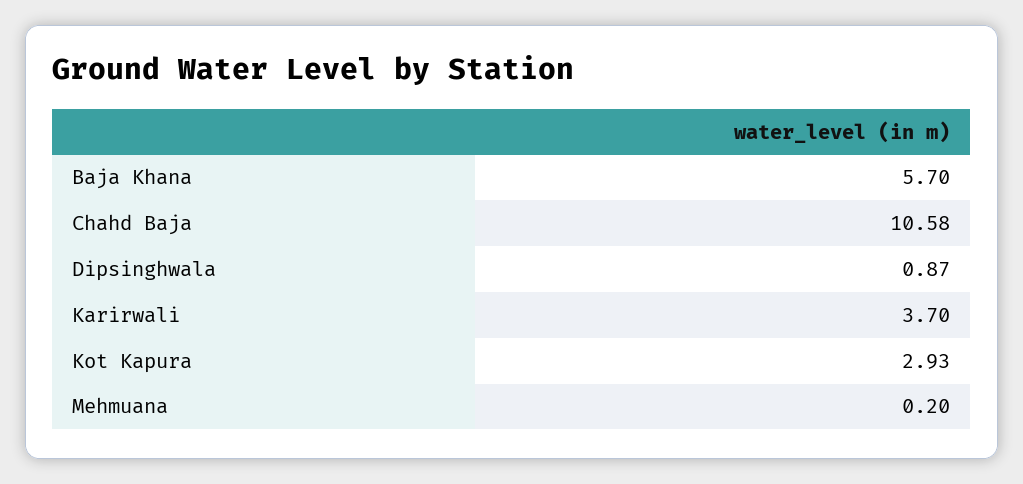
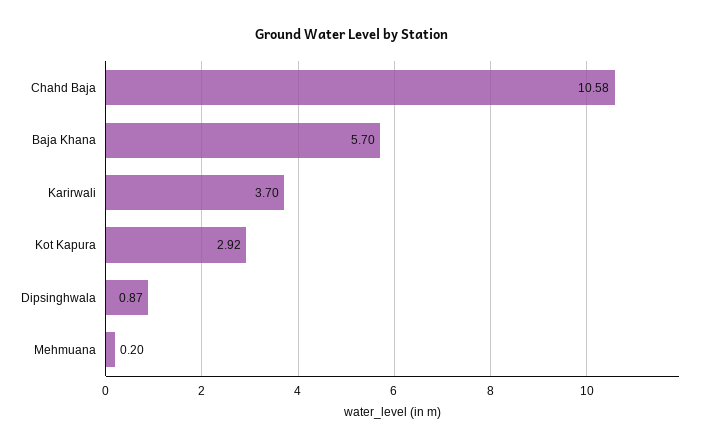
  {
    "Baja Khana": 5.7,
    "Chahd Baja": 10.58,
    "Dipsinghwala": 0.87,
    "Karirwali": 3.7,
-   "Kot Kapura": 2.93,
+   "Kot Kapura": 2.92,
    "Mehmuana": 0.2
  }

